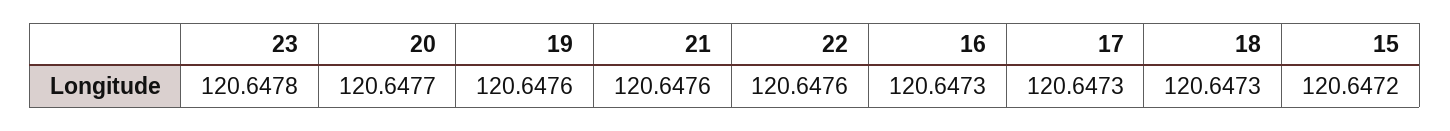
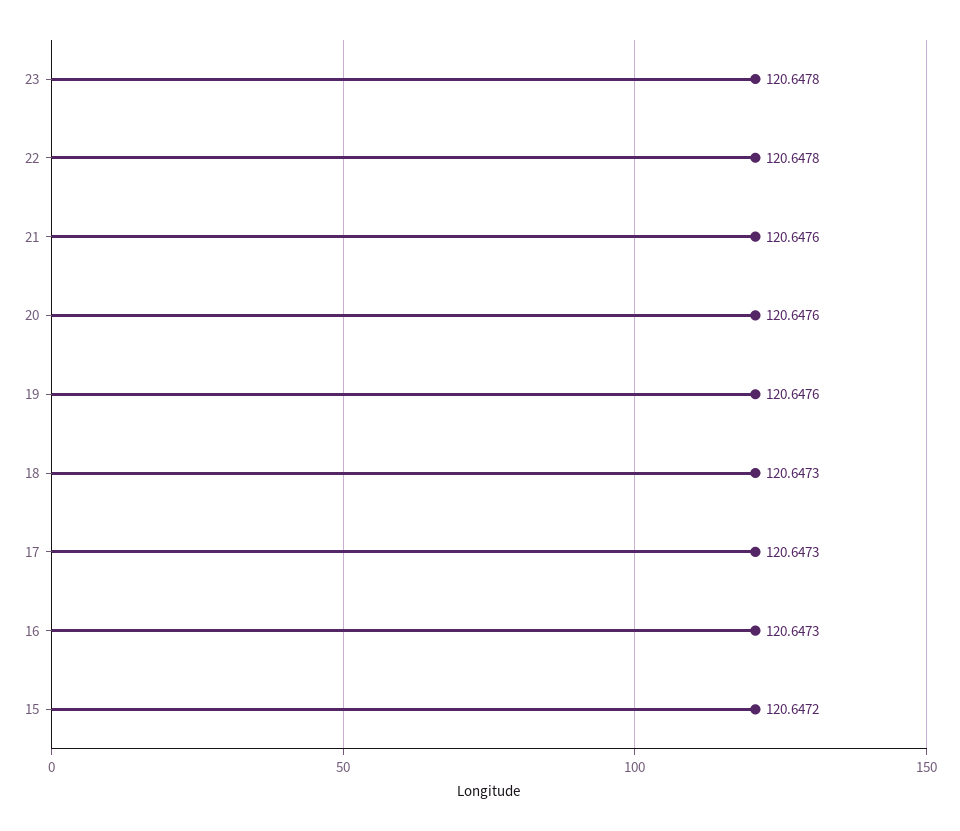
  {
    "23": 120.6478,
-   "20": 120.6477,
+   "20": 120.6476,
    "19": 120.6476,
    "21": 120.6476,
-   "22": 120.6476,
+   "22": 120.6478,
    "16": 120.6473,
    "17": 120.6473,
    "18": 120.6473,
    "15": 120.6472
  }

